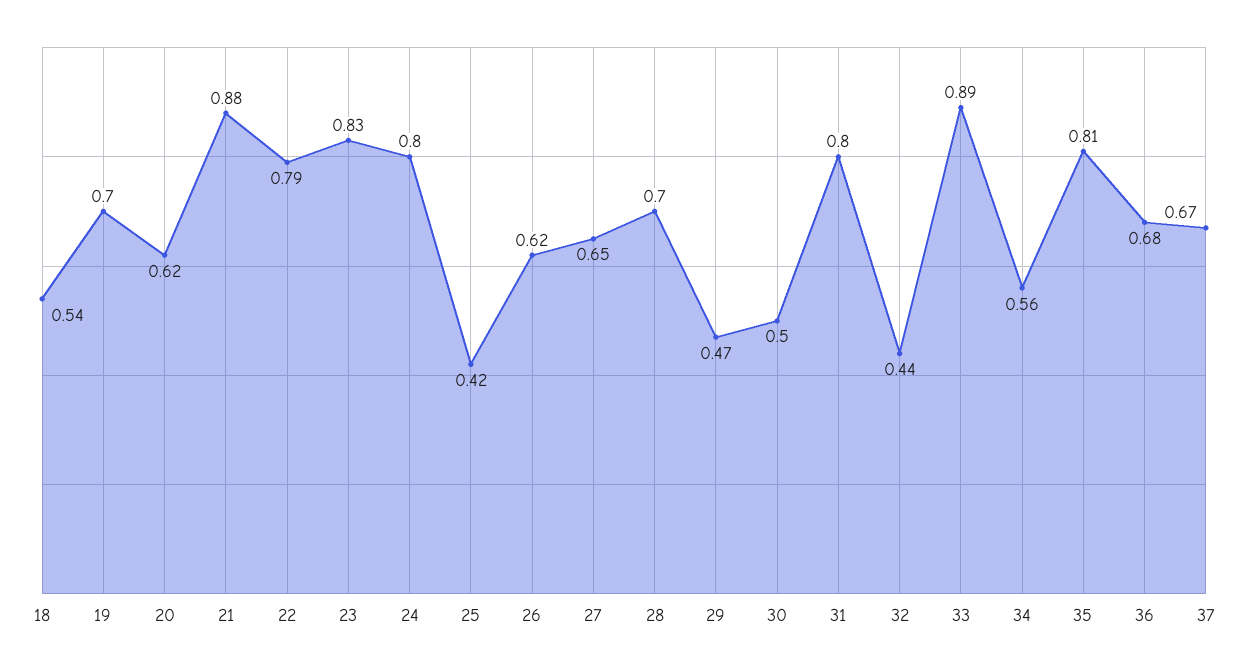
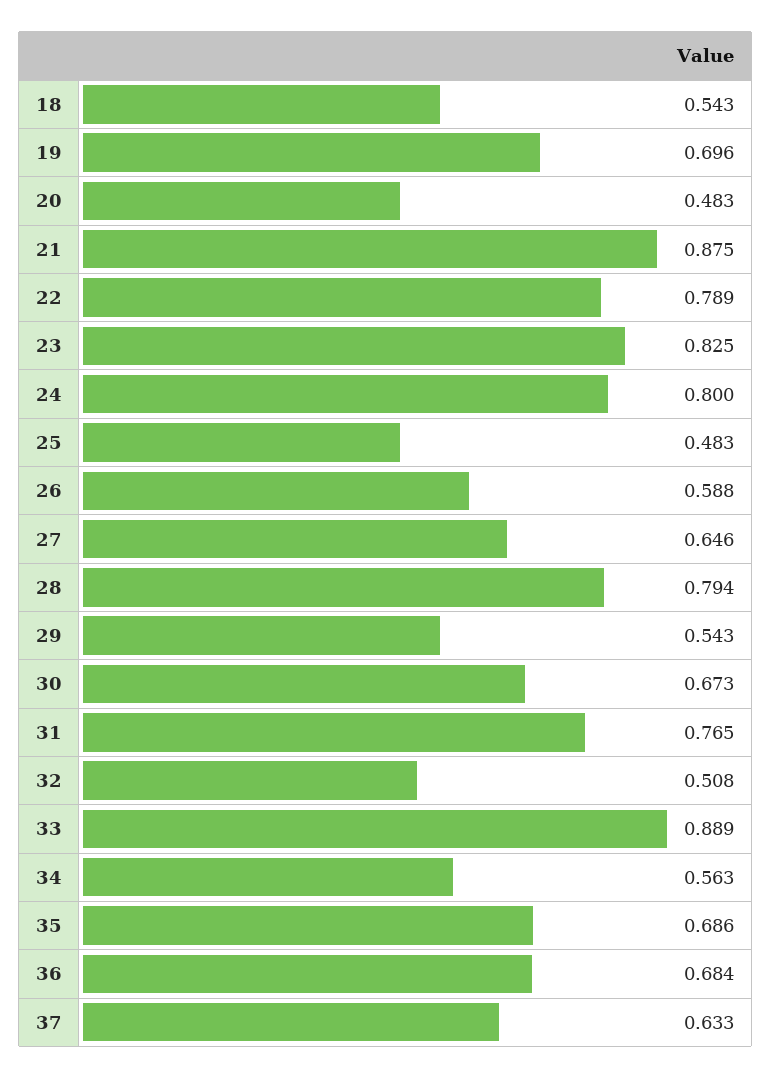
  {
    "18": 0.543,
    "19": 0.696,
-   "20": 0.62,
+   "20": 0.483,
    "21": 0.875,
    "22": 0.789,
    "23": 0.825,
    "24": 0.8,
-   "25": 0.42,
+   "25": 0.483,
-   "26": 0.62,
+   "26": 0.588,
    "27": 0.646,
-   "28": 0.7,
+   "28": 0.794,
-   "29": 0.47,
+   "29": 0.543,
-   "30": 0.5,
+   "30": 0.673,
-   "31": 0.8,
+   "31": 0.765,
-   "32": 0.44,
+   "32": 0.508,
    "33": 0.889,
    "34": 0.563,
-   "35": 0.81,
+   "35": 0.686,
    "36": 0.684,
-   "37": 0.67
+   "37": 0.633
  }

